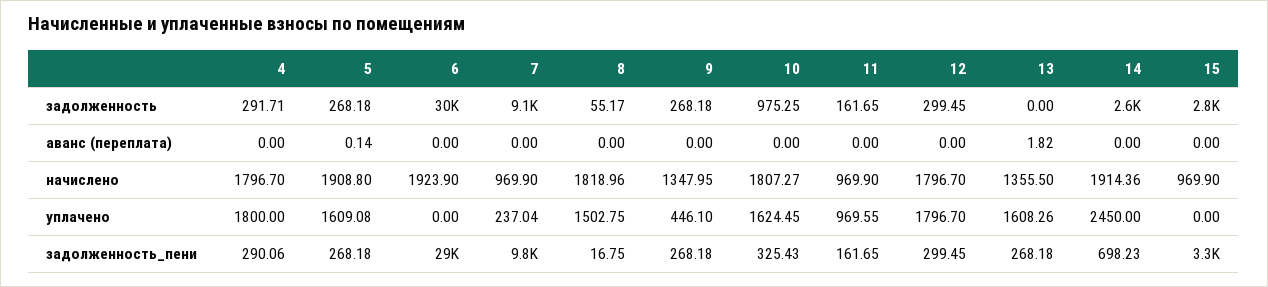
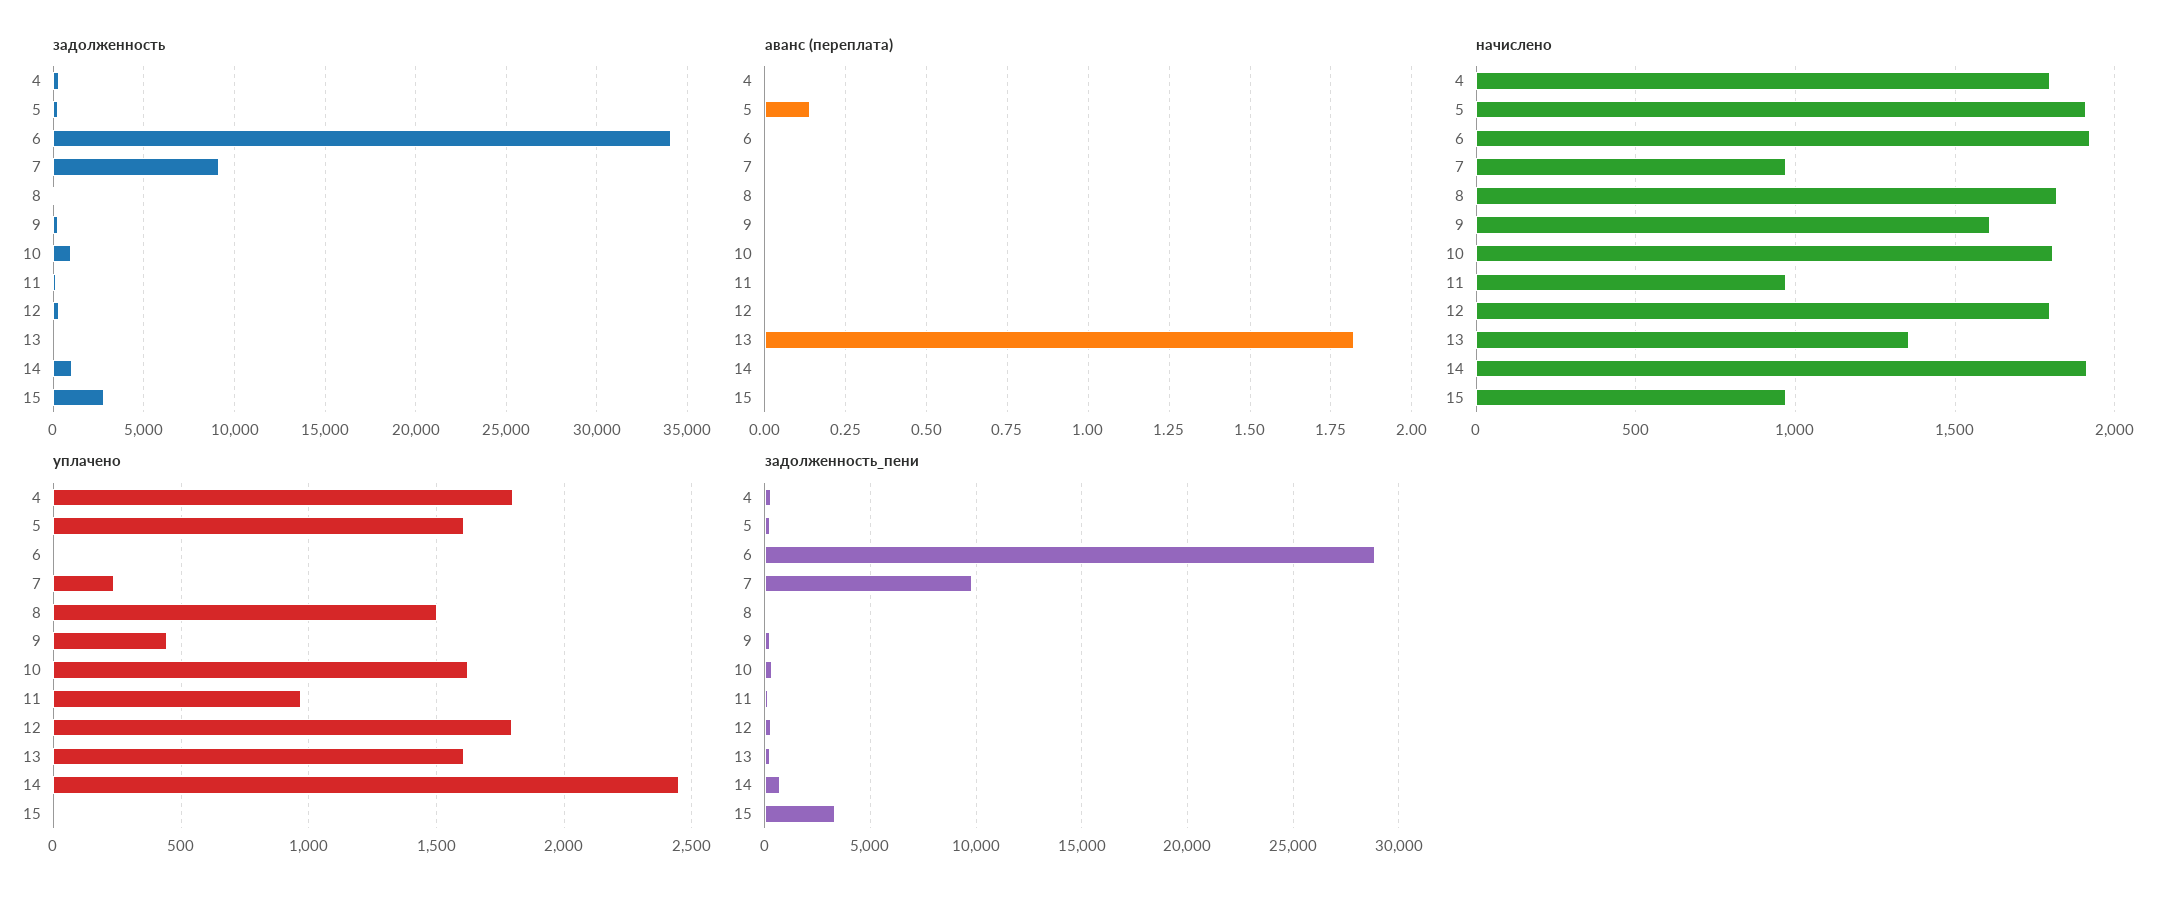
  {
    "задолженность": {
      "4": 291.71,
      "5": 268.18,
-     "6": 30000,
+     "6": 34000,
      "7": 9100,
      "8": 55.17,
      "9": 268.18,
      "10": 975.25,
      "11": 161.65,
      "12": 299.45,
      "13": 0,
-     "14": 2600,
+     "14": 1000,
      "15": 2800
    },
    "аванс (переплата)": {
      "4": 0,
      "5": 0.14,
      "6": 0,
      "7": 0,
      "8": 0,
      "9": 0,
      "10": 0,
      "11": 0,
      "12": 0,
      "13": 1.82,
      "14": 0,
      "15": 0
    },
    "начислено": {
      "4": 1796.7,
      "5": 1908.8,
      "6": 1923.9,
      "7": 969.9,
      "8": 1818.96,
-     "9": 1347.95,
+     "9": 1600,
      "10": 1807.27,
      "11": 969.9,
      "12": 1796.7,
      "13": 1355.5,
      "14": 1914.36,
      "15": 969.9
    },
    "уплачено": {
      "4": 1800,
      "5": 1609.08,
      "6": 0,
      "7": 237.04,
      "8": 1502.75,
      "9": 446.1,
      "10": 1624.45,
      "11": 969.55,
      "12": 1796.7,
      "13": 1608.26,
      "14": 2450,
      "15": 0
    },
    "задолженность_пени": {
      "4": 290.06,
      "5": 268.18,
      "6": 29000,
      "7": 9800,
      "8": 16.75,
      "9": 268.18,
      "10": 325.43,
      "11": 161.65,
      "12": 299.45,
      "13": 268.18,
      "14": 698.23,
      "15": 3300
    }
  }

